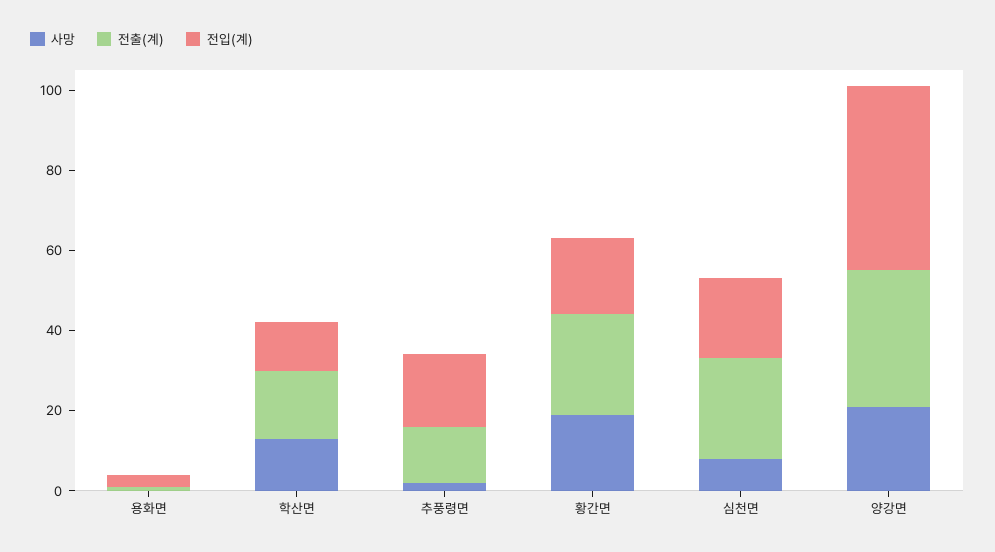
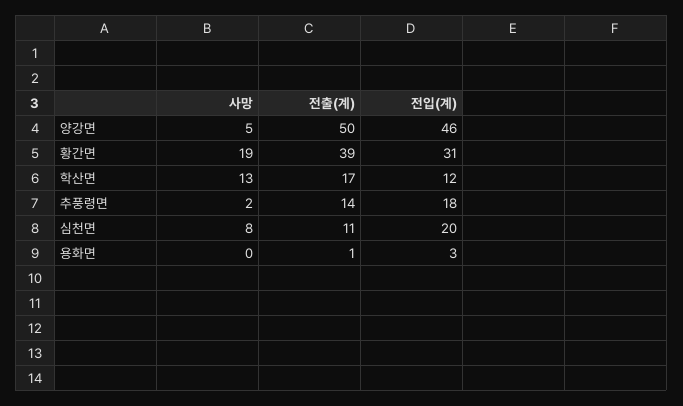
  {
    "사망": {
      "용화면": 0,
      "학산면": 13,
      "추풍령면": 2,
      "황간면": 19,
      "심천면": 8,
-     "양강면": 20
+     "양강면": 5
    },
    "전출(계)": {
      "용화면": 1,
      "학산면": 17,
      "추풍령면": 14,
-     "황간면": 25,
+     "황간면": 39,
-     "심천면": 25,
+     "심천면": 11,
-     "양강면": 35
+     "양강면": 50
    },
    "전입(계)": {
      "용화면": 3,
      "학산면": 12,
      "추풍령면": 18,
-     "황간면": 20,
+     "황간면": 31,
      "심천면": 20,
      "양강면": 46
    }
  }

